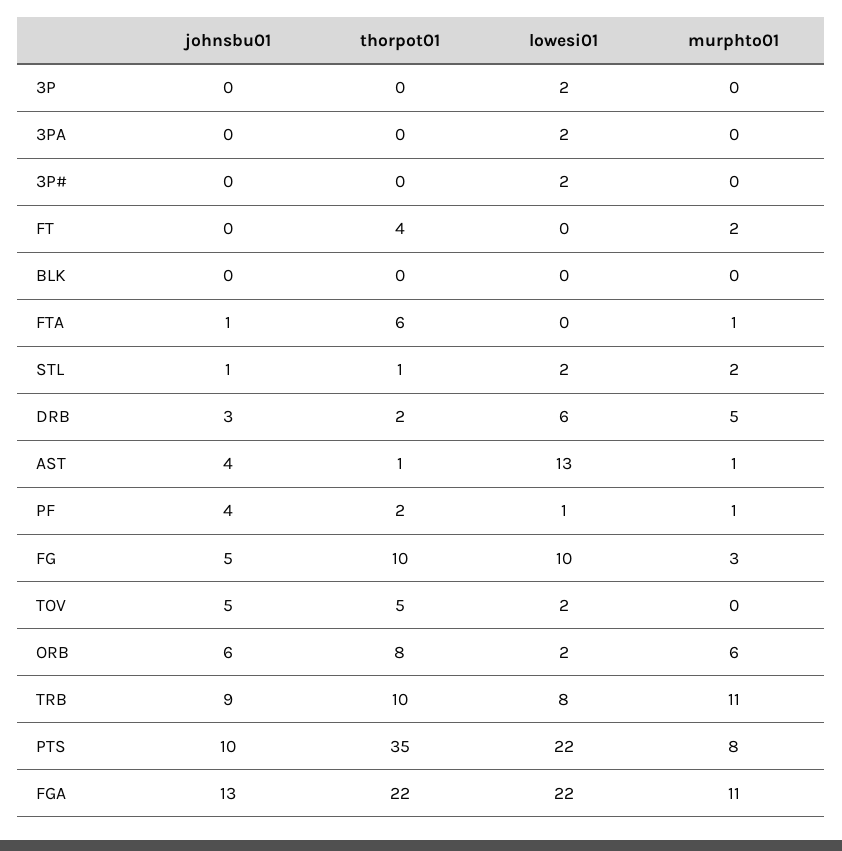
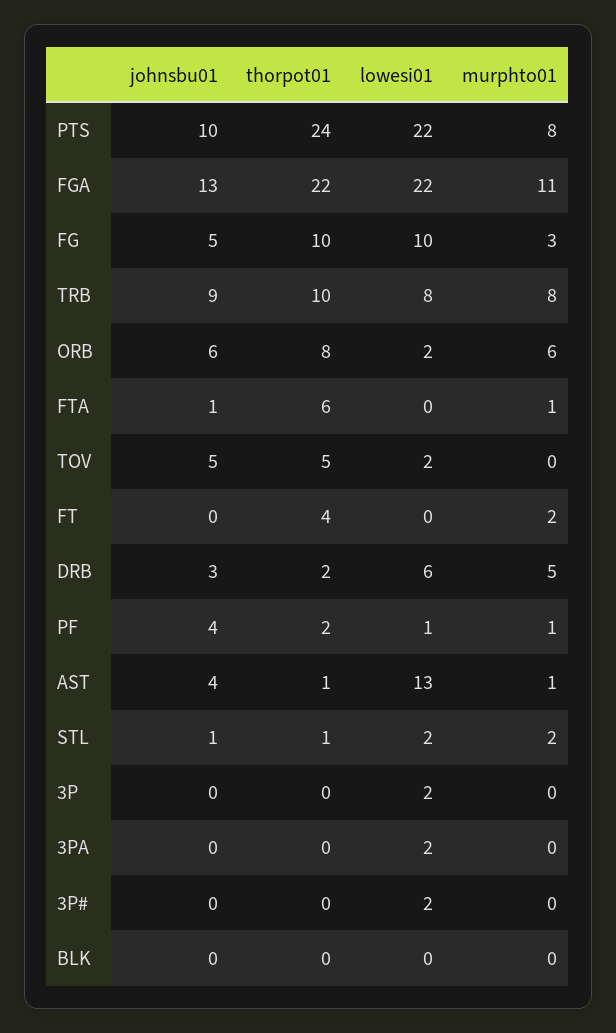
  {
    "johnsbu01": {
      "3P": 0,
      "3PA": 0,
      "3P#": 0,
      "FT": 0,
      "BLK": 0,
      "FTA": 1,
      "STL": 1,
      "DRB": 3,
      "AST": 4,
      "PF": 4,
      "FG": 5,
      "TOV": 5,
      "ORB": 6,
      "TRB": 9,
      "PTS": 10,
      "FGA": 13
    },
    "thorpot01": {
      "3P": 0,
      "3PA": 0,
      "3P#": 0,
      "FT": 4,
      "BLK": 0,
      "FTA": 6,
      "STL": 1,
      "DRB": 2,
      "AST": 1,
      "PF": 2,
      "FG": 10,
      "TOV": 5,
      "ORB": 8,
      "TRB": 10,
-     "PTS": 35,
+     "PTS": 24,
      "FGA": 22
    },
    "lowesi01": {
      "3P": 2,
      "3PA": 2,
      "3P#": 2,
      "FT": 0,
      "BLK": 0,
      "FTA": 0,
      "STL": 2,
      "DRB": 6,
      "AST": 13,
      "PF": 1,
      "FG": 10,
      "TOV": 2,
      "ORB": 2,
      "TRB": 8,
      "PTS": 22,
      "FGA": 22
    },
    "murphto01": {
      "3P": 0,
      "3PA": 0,
      "3P#": 0,
      "FT": 2,
      "BLK": 0,
      "FTA": 1,
      "STL": 2,
      "DRB": 5,
      "AST": 1,
      "PF": 1,
      "FG": 3,
      "TOV": 0,
      "ORB": 6,
-     "TRB": 11,
+     "TRB": 8,
      "PTS": 8,
      "FGA": 11
    }
  }

